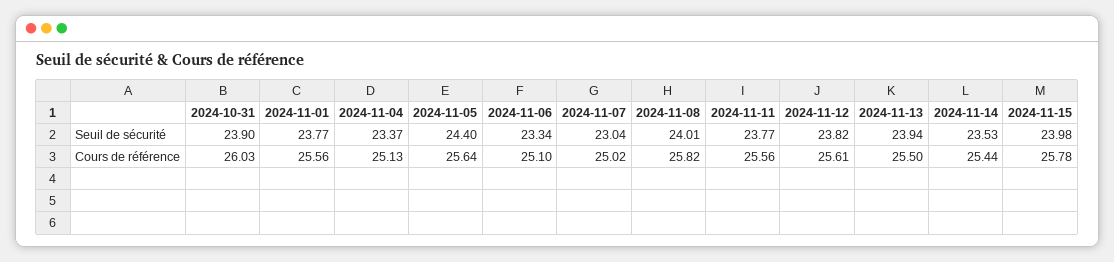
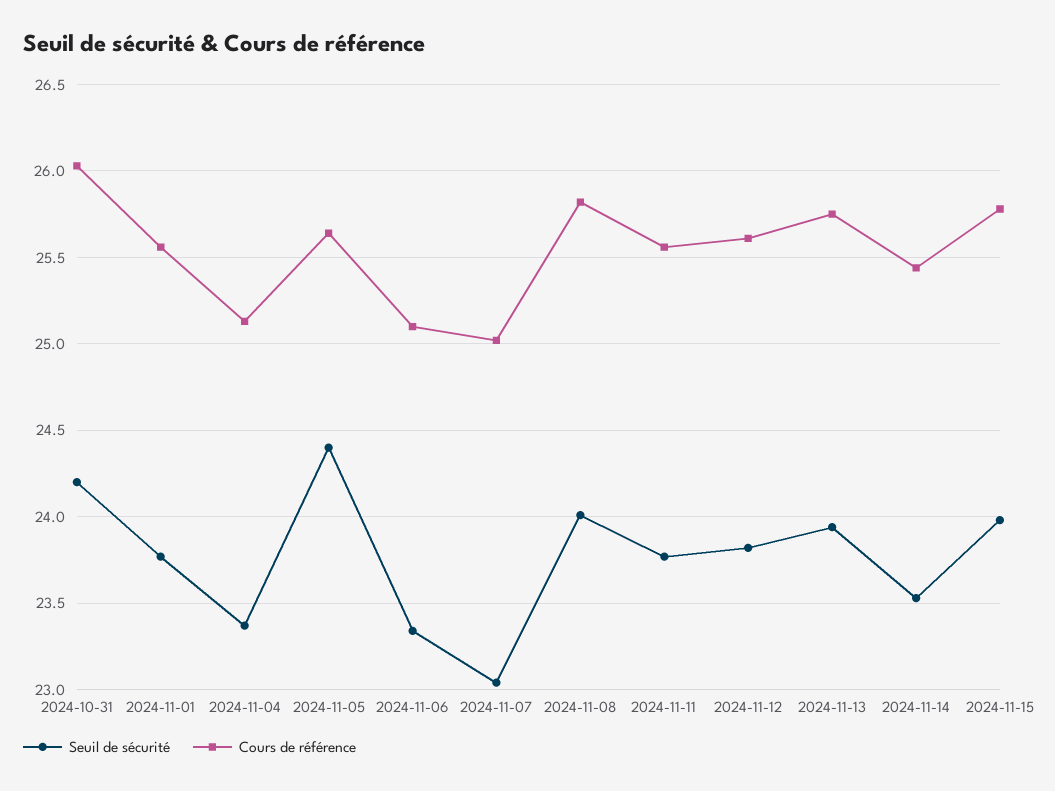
  {
    "Seuil de sécurité": {
-     "2024-10-31": 23.9,
+     "2024-10-31": 24.2,
      "2024-11-01": 23.77,
      "2024-11-04": 23.37,
      "2024-11-05": 24.4,
      "2024-11-06": 23.34,
      "2024-11-07": 23.04,
      "2024-11-08": 24.01,
      "2024-11-11": 23.77,
      "2024-11-12": 23.82,
      "2024-11-13": 23.94,
      "2024-11-14": 23.53,
      "2024-11-15": 23.98
    },
    "Cours de référence": {
      "2024-10-31": 26.03,
      "2024-11-01": 25.56,
      "2024-11-04": 25.13,
      "2024-11-05": 25.64,
      "2024-11-06": 25.1,
      "2024-11-07": 25.02,
      "2024-11-08": 25.82,
      "2024-11-11": 25.56,
      "2024-11-12": 25.61,
-     "2024-11-13": 25.5,
+     "2024-11-13": 25.75,
      "2024-11-14": 25.44,
      "2024-11-15": 25.78
    }
  }

